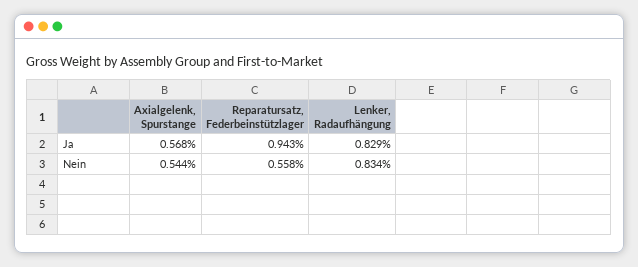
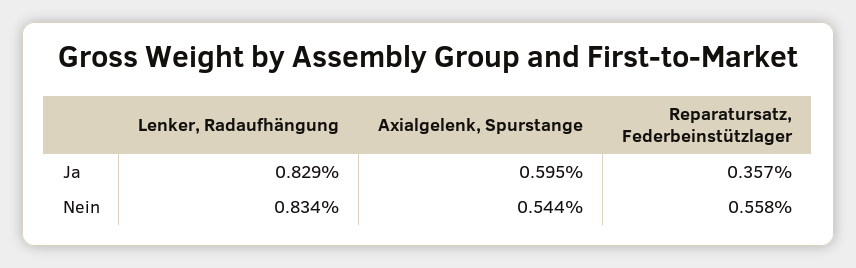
  {
    "Axialgelenk, Spurstange": {
-     "Ja": 0.568,
+     "Ja": 0.595,
      "Nein": 0.544
    },
    "Reparatursatz, Federbeinstützlager": {
-     "Ja": 0.943,
+     "Ja": 0.357,
      "Nein": 0.558
    },
    "Lenker, Radaufhängung": {
      "Ja": 0.829,
      "Nein": 0.834
    }
  }

